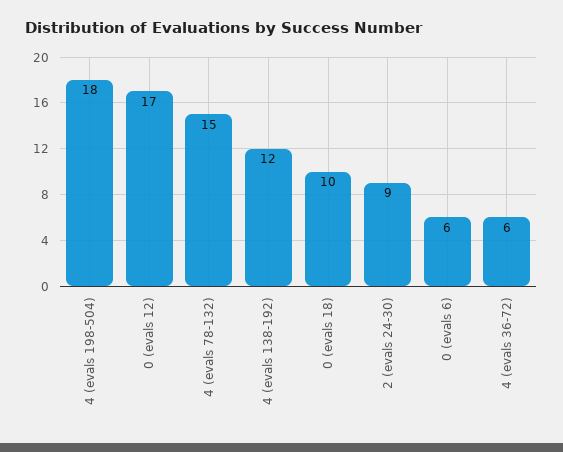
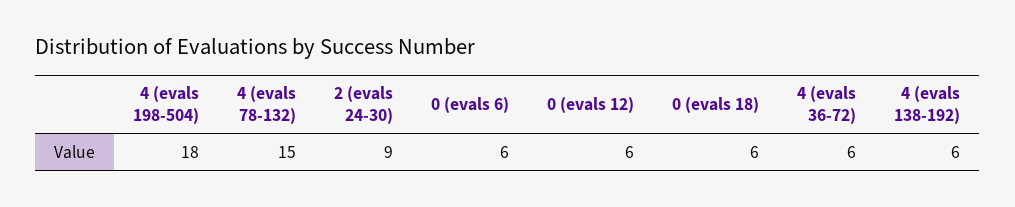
  {
    "4 (evals 198-504)": 18,
-   "0 (evals 12)": 17,
+   "0 (evals 12)": 6,
    "4 (evals 78-132)": 15,
-   "4 (evals 138-192)": 12,
+   "4 (evals 138-192)": 6,
-   "0 (evals 18)": 10,
+   "0 (evals 18)": 6,
    "2 (evals 24-30)": 9,
    "0 (evals 6)": 6,
    "4 (evals 36-72)": 6
  }

